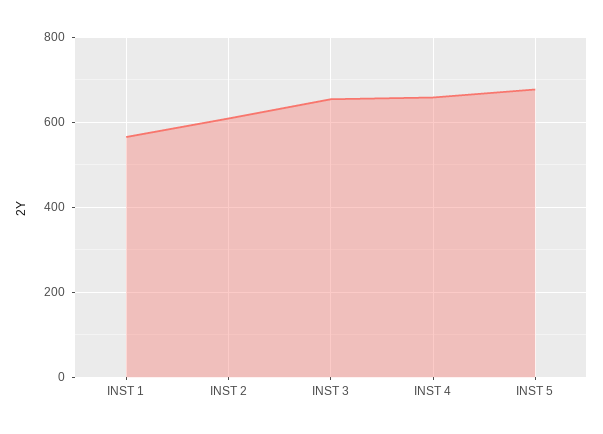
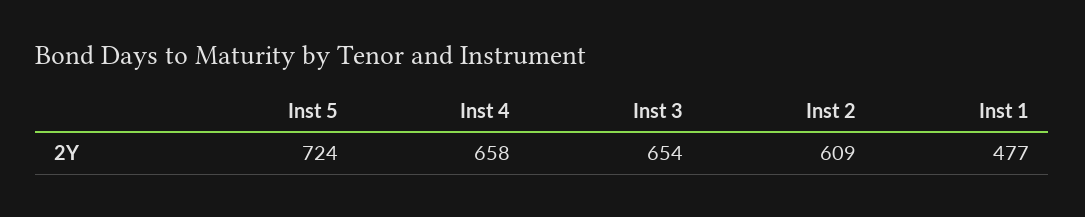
  {
-   "INST 1": 560,
+   "INST 1": 477,
    "INST 2": 609,
    "INST 3": 654,
    "INST 4": 658,
-   "INST 5": 680
+   "INST 5": 724
  }

